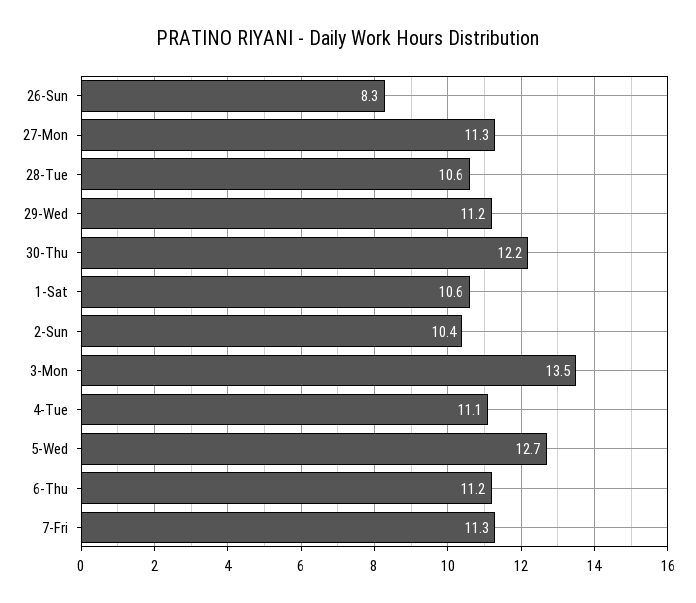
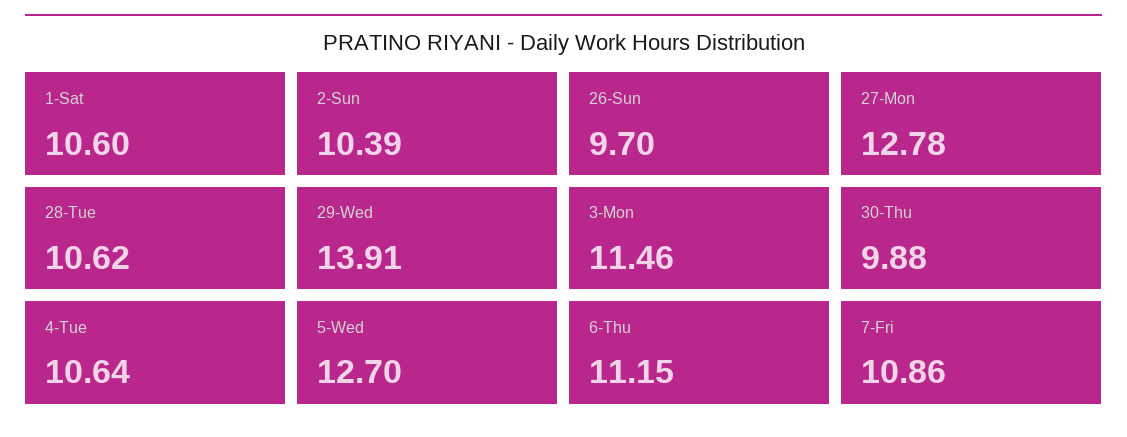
  {
-   "26-Sun": 8.3,
+   "26-Sun": 9.7,
-   "27-Mon": 11.3,
+   "27-Mon": 12.78,
    "28-Tue": 10.62,
-   "29-Wed": 11.2,
+   "29-Wed": 13.91,
-   "30-Thu": 12.2,
+   "30-Thu": 9.88,
    "1-Sat": 10.6,
    "2-Sun": 10.39,
-   "3-Mon": 13.5,
+   "3-Mon": 11.46,
-   "4-Tue": 11.1,
+   "4-Tue": 10.64,
    "5-Wed": 12.7,
    "6-Thu": 11.15,
-   "7-Fri": 11.3
+   "7-Fri": 10.86
  }

